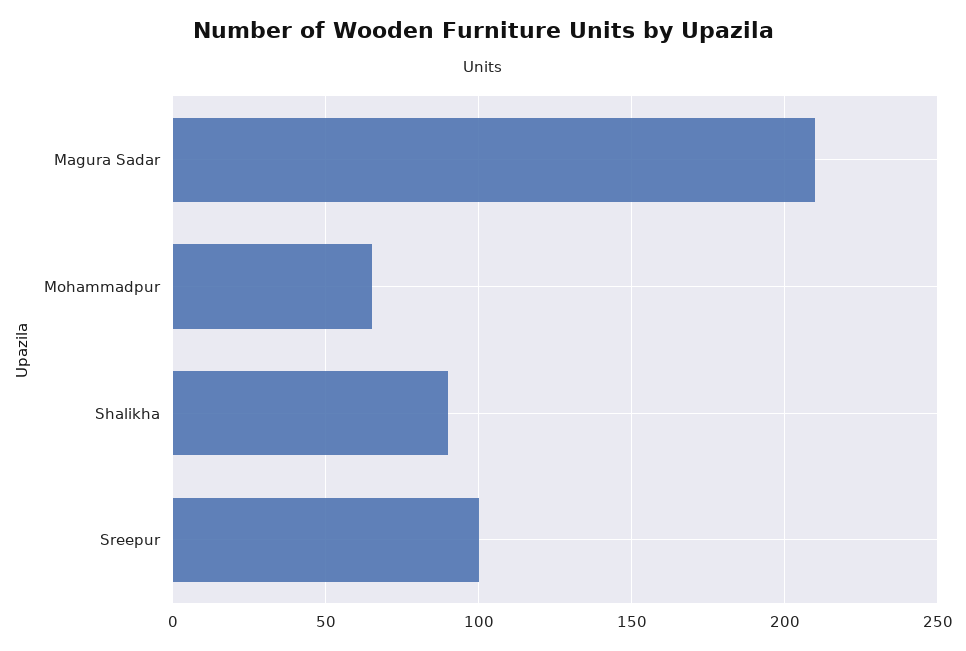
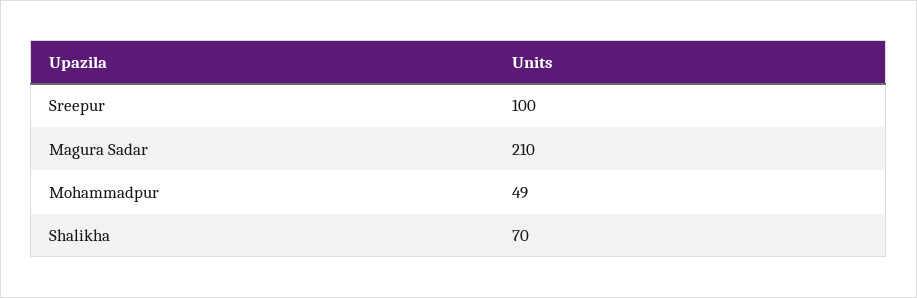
  {
    "Magura Sadar": 210,
-   "Mohammadpur": 65,
+   "Mohammadpur": 49,
-   "Shalikha": 90,
+   "Shalikha": 70,
    "Sreepur": 100
  }

